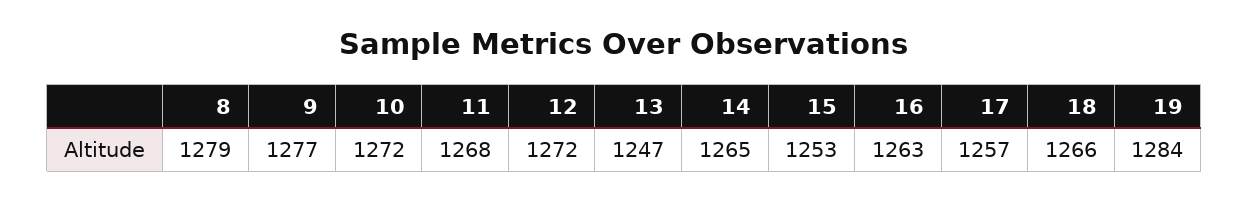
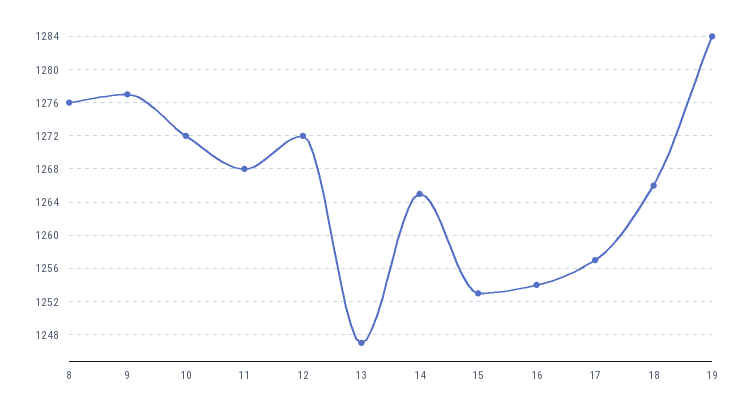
  {
-   "8": 1279,
+   "8": 1276,
    "9": 1277,
    "10": 1272,
    "11": 1268,
    "12": 1272,
    "13": 1247,
    "14": 1265,
    "15": 1253,
-   "16": 1263,
+   "16": 1254,
    "17": 1257,
    "18": 1266,
    "19": 1284
  }

